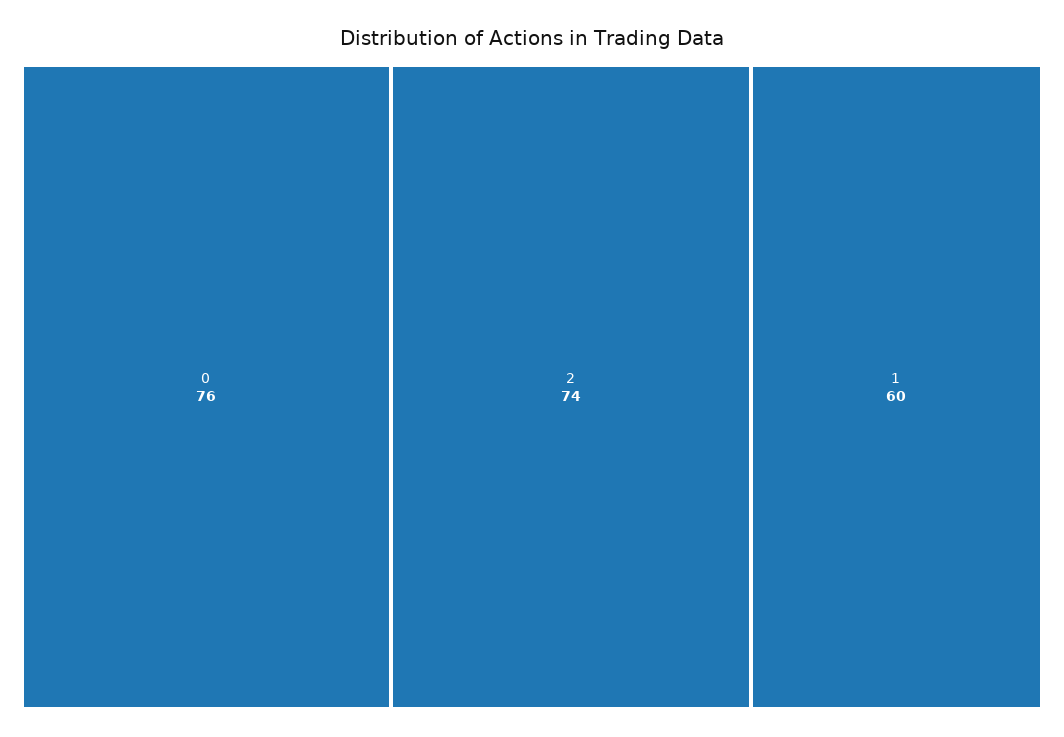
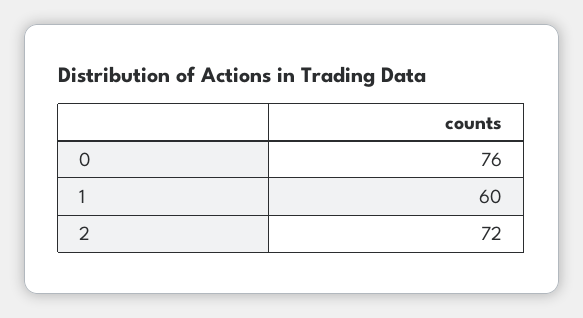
  {
    "0": 76,
-   "2": 74,
+   "2": 72,
    "1": 60
  }

